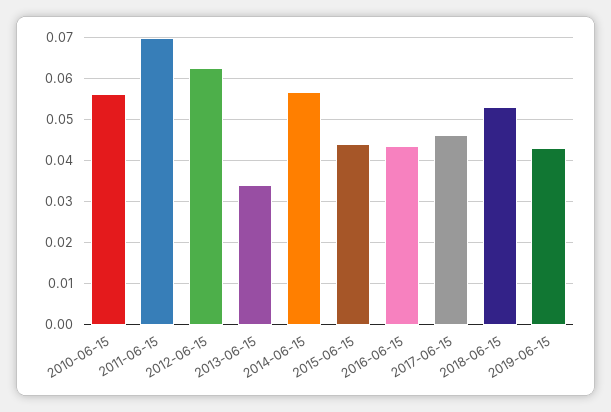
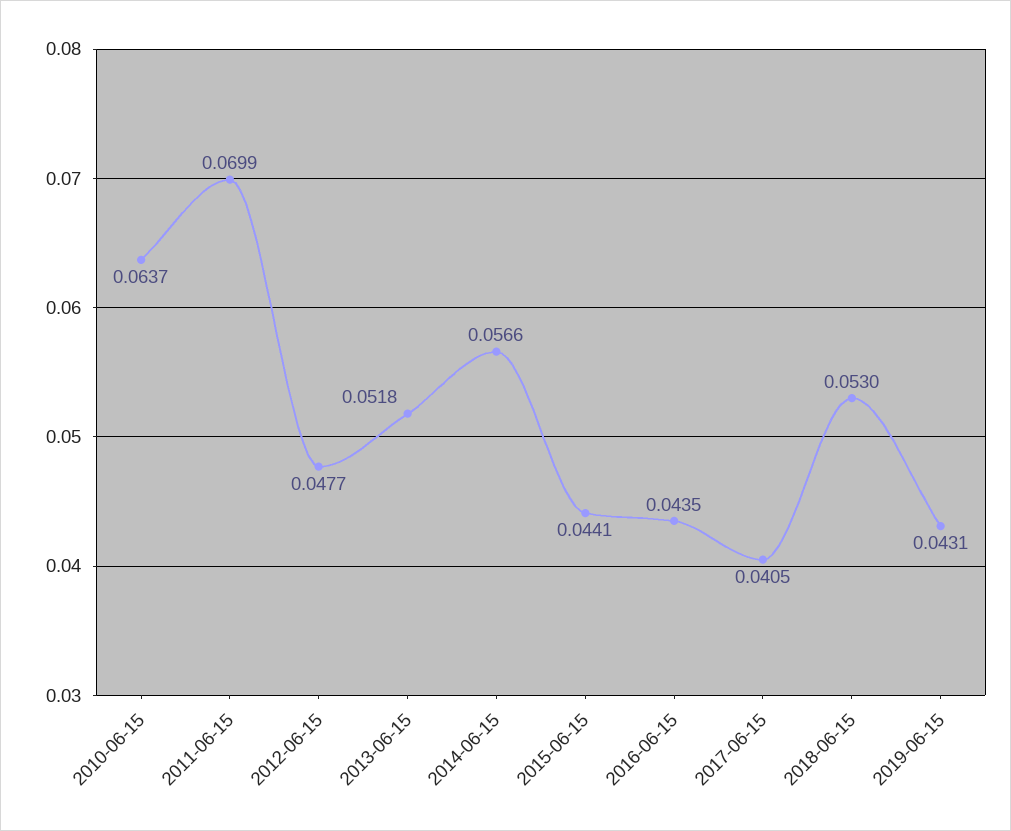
  {
-   "2010-06-15": 0.056,
+   "2010-06-15": 0.0637,
    "2011-06-15": 0.0699,
-   "2012-06-15": 0.062,
+   "2012-06-15": 0.0477,
-   "2013-06-15": 0.034,
+   "2013-06-15": 0.0518,
    "2014-06-15": 0.0566,
    "2015-06-15": 0.0441,
    "2016-06-15": 0.0435,
-   "2017-06-15": 0.046,
+   "2017-06-15": 0.0405,
    "2018-06-15": 0.053,
    "2019-06-15": 0.0431
  }

